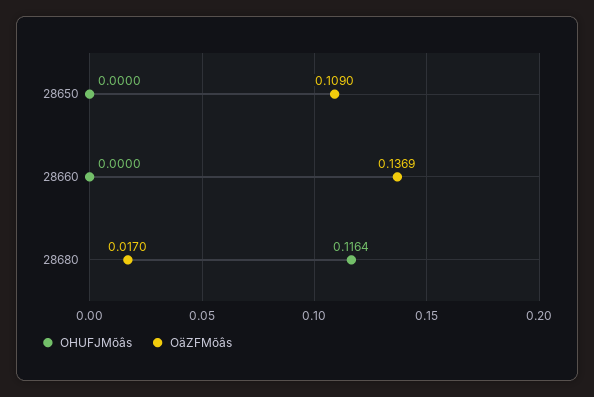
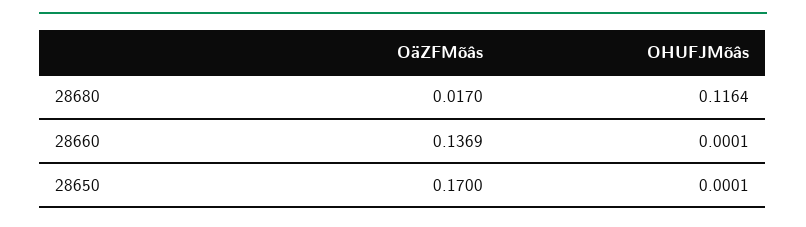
  {
    "OHUFJMõâs": {
-     "28650": 0,
+     "28650": 0.0001,
-     "28660": 0,
+     "28660": 0.0001,
      "28680": 0.1164
    },
    "OäZFMõâs": {
-     "28650": 0.109,
+     "28650": 0.17,
      "28660": 0.1369,
      "28680": 0.017
    }
  }

